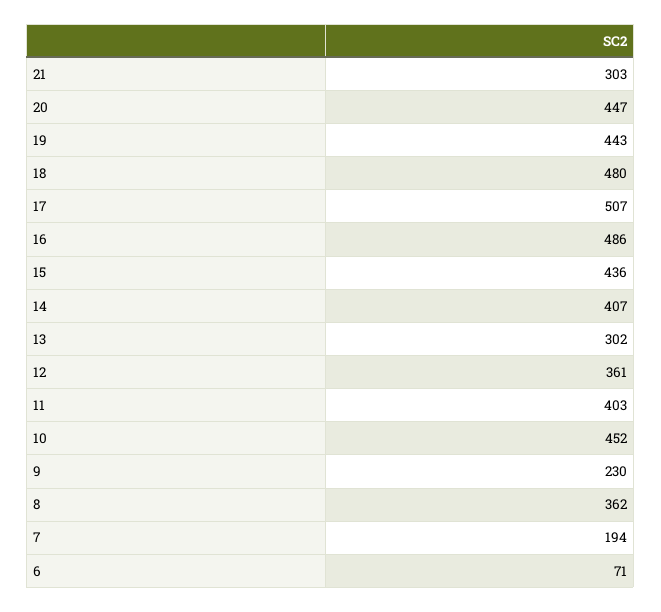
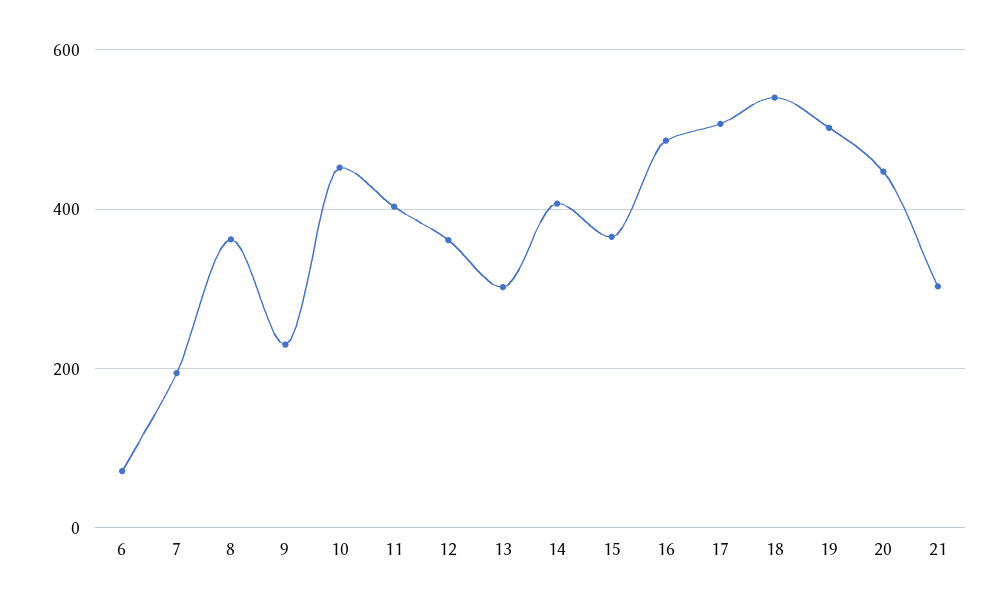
  {
    "21": 303,
    "20": 447,
-   "19": 443,
+   "19": 500,
-   "18": 480,
+   "18": 540,
    "17": 507,
    "16": 486,
-   "15": 436,
+   "15": 360,
    "14": 407,
    "13": 302,
    "12": 361,
    "11": 403,
    "10": 452,
    "9": 230,
    "8": 362,
    "7": 194,
    "6": 71
  }

